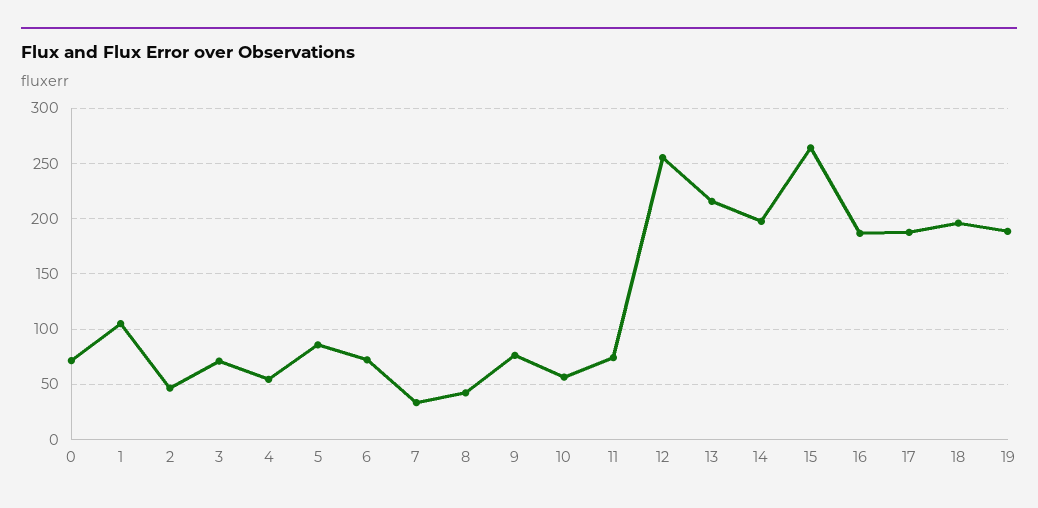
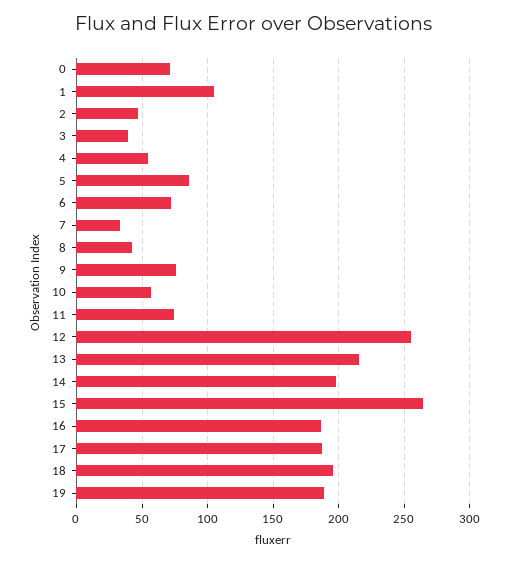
  {
    "0": 70,
    "1": 105,
    "2": 45,
-   "3": 70,
+   "3": 40,
    "4": 55,
    "5": 85,
    "6": 70,
    "7": 35,
    "8": 40,
    "9": 75,
    "10": 55,
    "11": 75,
    "12": 255,
    "13": 215,
    "14": 200,
    "15": 265,
    "16": 185,
    "17": 190,
    "18": 195,
    "19": 190
  }

